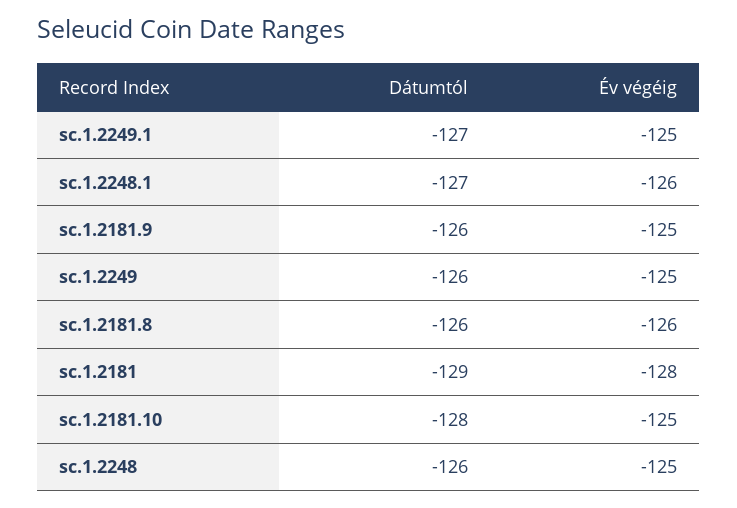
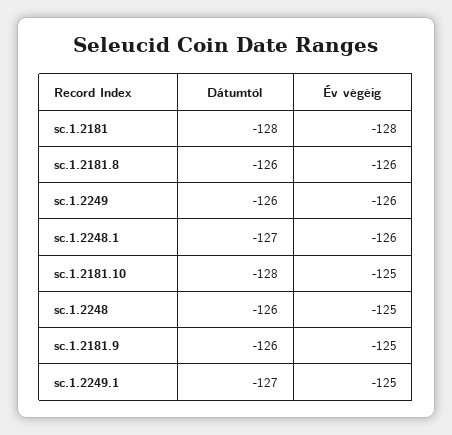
  {
    "Dátumtól": {
      "sc.1.2249.1": -127,
      "sc.1.2248.1": -127,
      "sc.1.2181.9": -126,
      "sc.1.2249": -126,
      "sc.1.2181.8": -126,
-     "sc.1.2181": -129,
+     "sc.1.2181": -128,
      "sc.1.2181.10": -128,
      "sc.1.2248": -126
    },
    "Év végéig": {
      "sc.1.2249.1": -125,
      "sc.1.2248.1": -126,
      "sc.1.2181.9": -125,
-     "sc.1.2249": -125,
+     "sc.1.2249": -126,
      "sc.1.2181.8": -126,
      "sc.1.2181": -128,
      "sc.1.2181.10": -125,
      "sc.1.2248": -125
    }
  }

